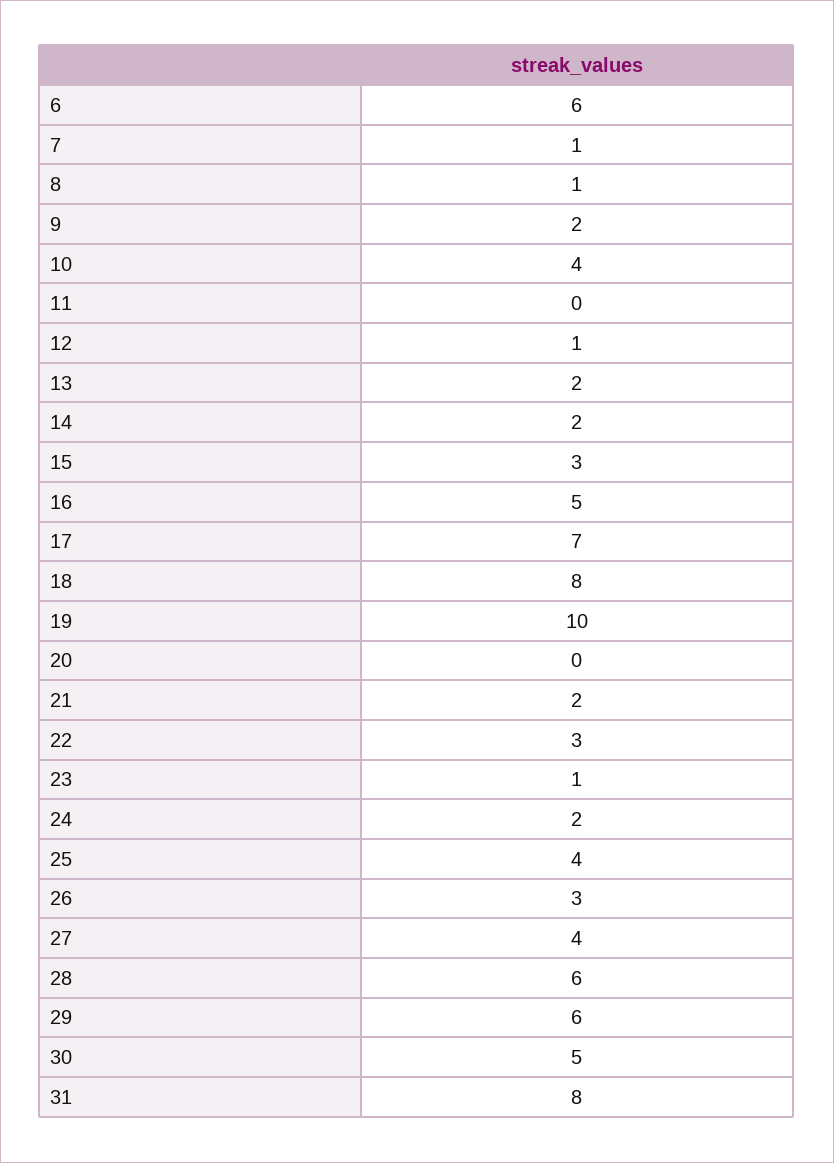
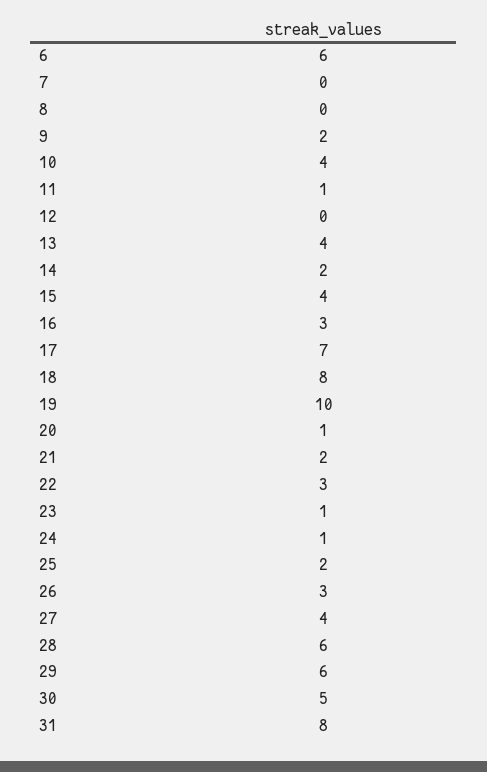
  {
    "6": 6,
-   "7": 1,
+   "7": 0,
-   "8": 1,
+   "8": 0,
    "9": 2,
    "10": 4,
-   "11": 0,
+   "11": 1,
-   "12": 1,
+   "12": 0,
-   "13": 2,
+   "13": 4,
    "14": 2,
-   "15": 3,
+   "15": 4,
-   "16": 5,
+   "16": 3,
    "17": 7,
    "18": 8,
    "19": 10,
-   "20": 0,
+   "20": 1,
    "21": 2,
    "22": 3,
    "23": 1,
-   "24": 2,
+   "24": 1,
-   "25": 4,
+   "25": 2,
    "26": 3,
    "27": 4,
    "28": 6,
    "29": 6,
    "30": 5,
    "31": 8
  }

